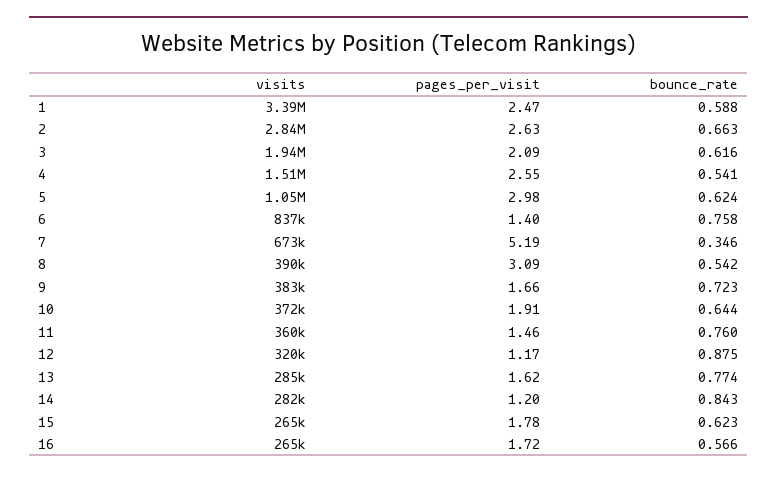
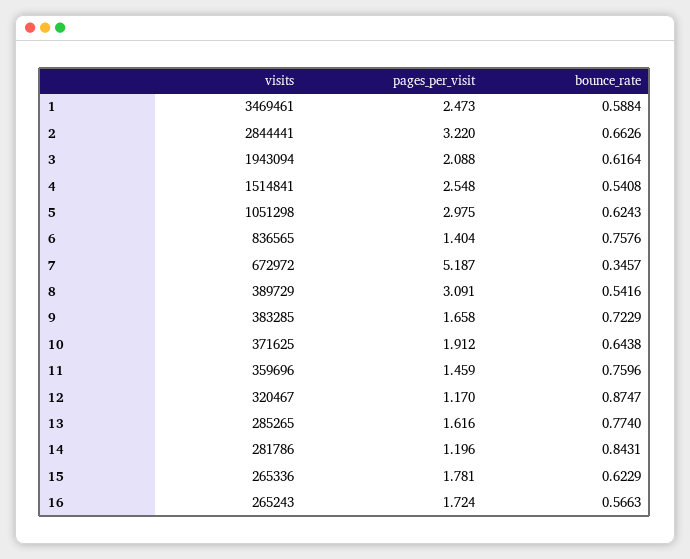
  {
    "visits": {
-     "1": 3390000,
+     "1": 3469461,
      "2": 2844441,
      "3": 1943094,
      "4": 1514841,
      "5": 1051298,
      "6": 836565,
      "7": 672972,
      "8": 389729,
      "9": 383285,
      "10": 371625,
      "11": 359696,
      "12": 320467,
      "13": 285265,
      "14": 281786,
      "15": 265336,
      "16": 265243
    },
    "pages_per_visit": {
      "1": 2.473,
-     "2": 2.63,
+     "2": 3.22,
      "3": 2.088,
      "4": 2.548,
      "5": 2.975,
      "6": 1.404,
      "7": 5.187,
      "8": 3.091,
      "9": 1.658,
      "10": 1.912,
      "11": 1.459,
      "12": 1.17,
      "13": 1.616,
      "14": 1.196,
      "15": 1.781,
      "16": 1.724
    },
    "bounce_rate": {
      "1": 0.5884,
      "2": 0.6626,
      "3": 0.6164,
      "4": 0.5408,
      "5": 0.6243,
      "6": 0.7576,
      "7": 0.3457,
      "8": 0.5416,
      "9": 0.7229,
      "10": 0.6438,
      "11": 0.7596,
      "12": 0.8747,
      "13": 0.774,
      "14": 0.8431,
      "15": 0.6229,
      "16": 0.5663
    }
  }

